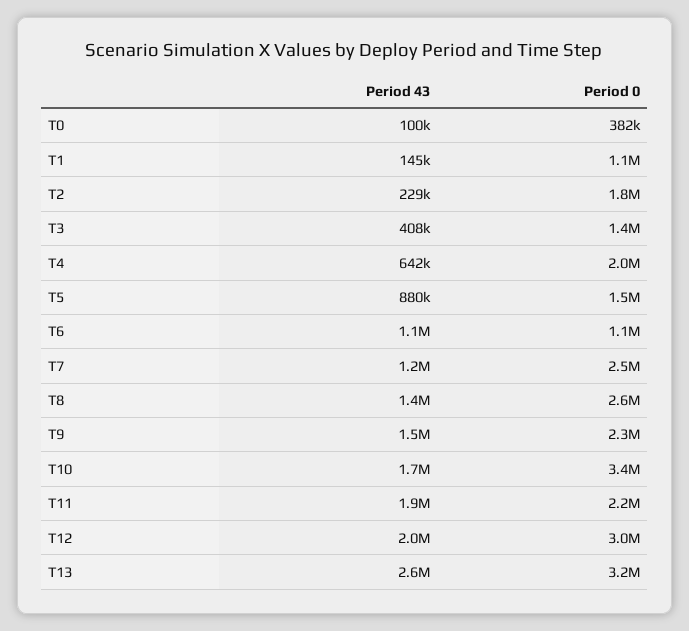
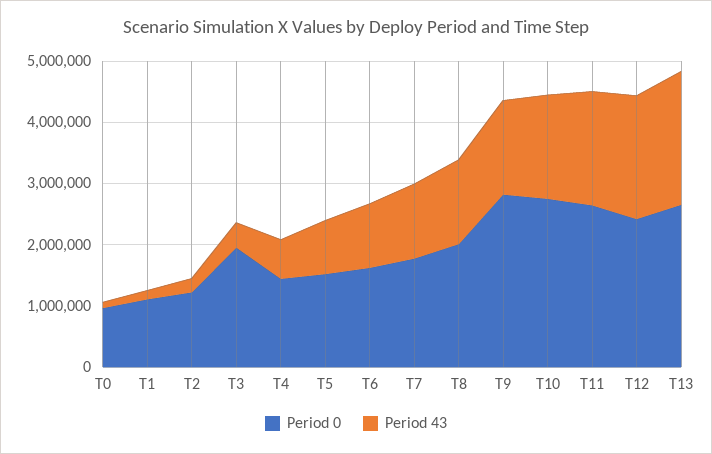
  {
    "Period 43": {
      "T0": 100000,
      "T1": 145000,
      "T2": 229000,
      "T3": 408000,
      "T4": 642000,
      "T5": 880000,
      "T6": 1100000,
      "T7": 1200000,
      "T8": 1400000,
      "T9": 1500000,
      "T10": 1700000,
      "T11": 1900000,
      "T12": 2000000,
-     "T13": 2600000
+     "T13": 2200000
    },
    "Period 0": {
-     "T0": 382000,
+     "T0": 1000000,
      "T1": 1100000,
-     "T2": 1800000,
+     "T2": 1200000,
-     "T3": 1400000,
+     "T3": 2000000,
-     "T4": 2000000,
+     "T4": 1400000,
      "T5": 1500000,
-     "T6": 1100000,
+     "T6": 1600000,
-     "T7": 2500000,
+     "T7": 1800000,
-     "T8": 2600000,
+     "T8": 2000000,
-     "T9": 2300000,
+     "T9": 2800000,
-     "T10": 3400000,
+     "T10": 2800000,
-     "T11": 2200000,
+     "T11": 2600000,
-     "T12": 3000000,
+     "T12": 2400000,
-     "T13": 3200000
+     "T13": 2600000
    }
  }

